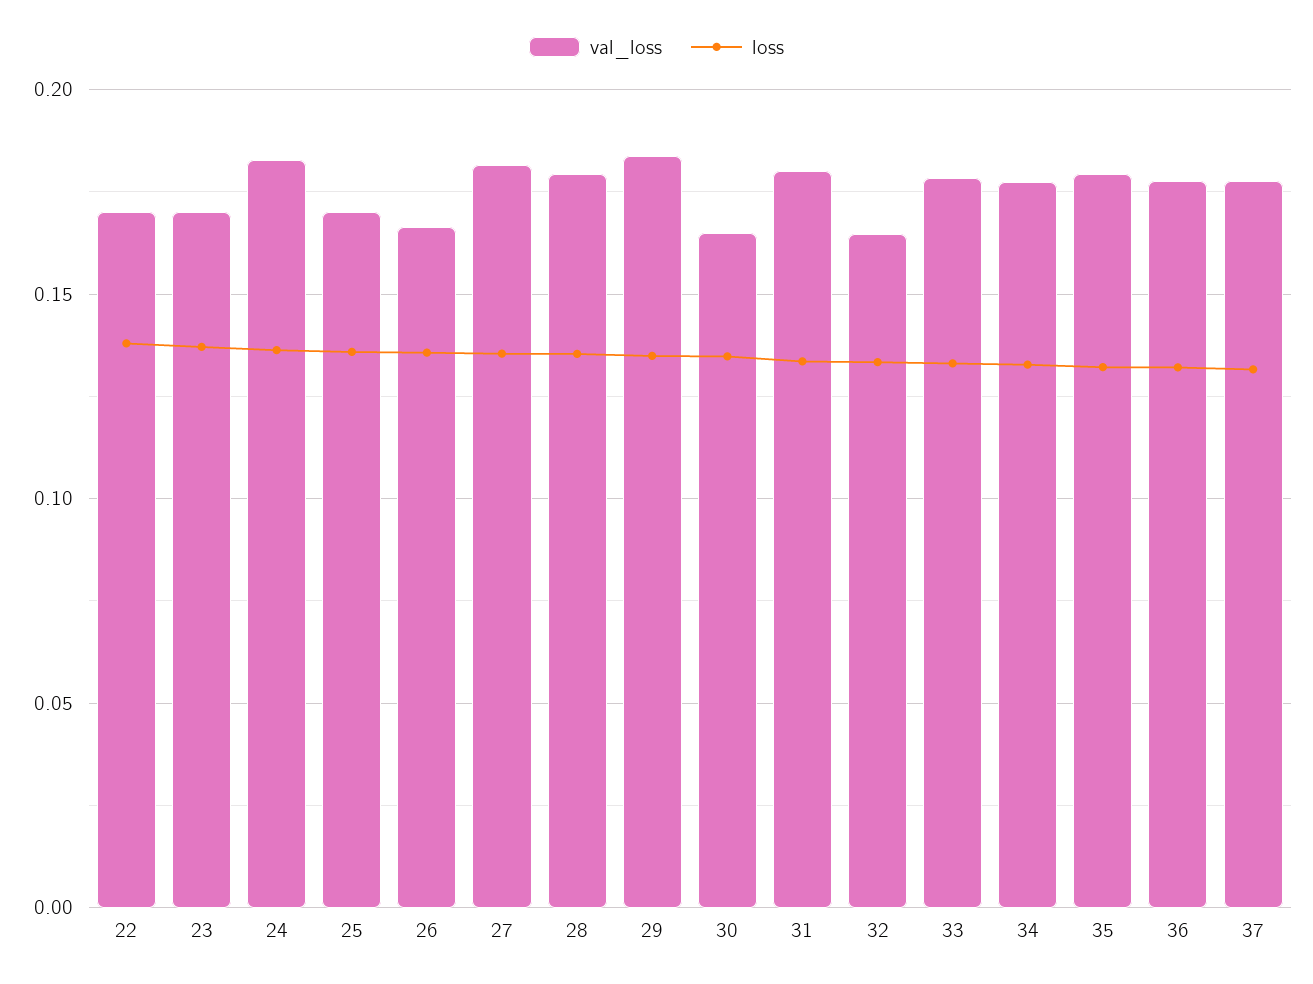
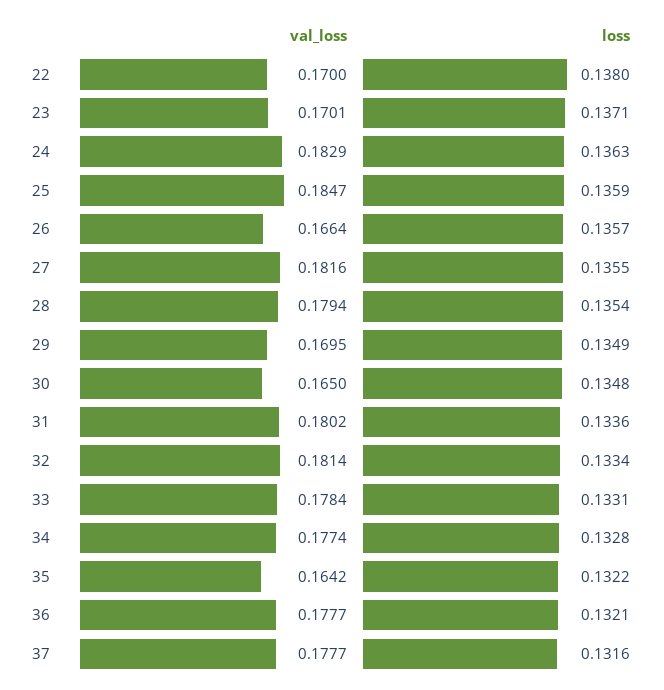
  {
    "val_loss": {
      "22": 0.17,
      "23": 0.1701,
      "24": 0.1829,
-     "25": 0.17,
+     "25": 0.1847,
      "26": 0.1664,
      "27": 0.1816,
      "28": 0.1794,
-     "29": 0.185,
+     "29": 0.1695,
      "30": 0.165,
      "31": 0.1802,
-     "32": 0.165,
+     "32": 0.1814,
      "33": 0.1784,
      "34": 0.1774,
-     "35": 0.18,
+     "35": 0.1642,
      "36": 0.1777,
      "37": 0.1777
    },
    "loss": {
      "22": 0.138,
      "23": 0.1371,
      "24": 0.1363,
      "25": 0.1359,
      "26": 0.1357,
      "27": 0.1355,
      "28": 0.1354,
      "29": 0.1349,
      "30": 0.1348,
      "31": 0.1336,
      "32": 0.1334,
      "33": 0.1331,
      "34": 0.1328,
      "35": 0.1322,
      "36": 0.1321,
      "37": 0.1316
    }
  }

